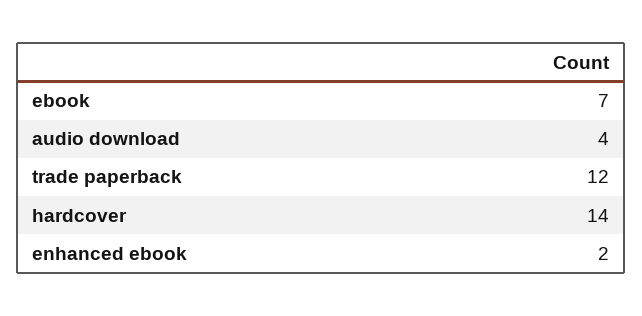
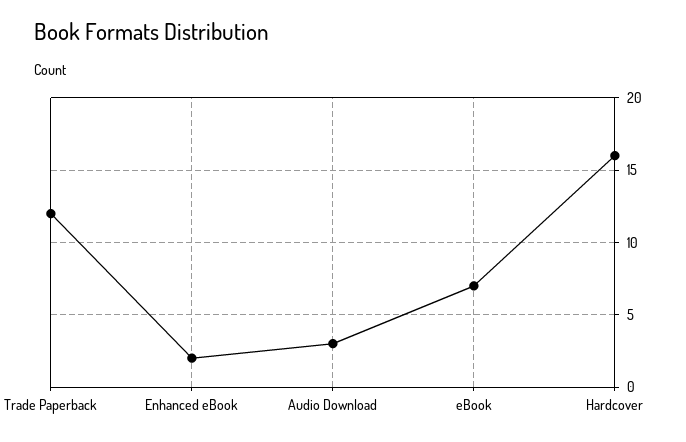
  {
    "ebook": 7,
-   "audio download": 4,
+   "audio download": 3,
    "trade paperback": 12,
-   "hardcover": 14,
+   "hardcover": 16,
    "enhanced ebook": 2
  }

